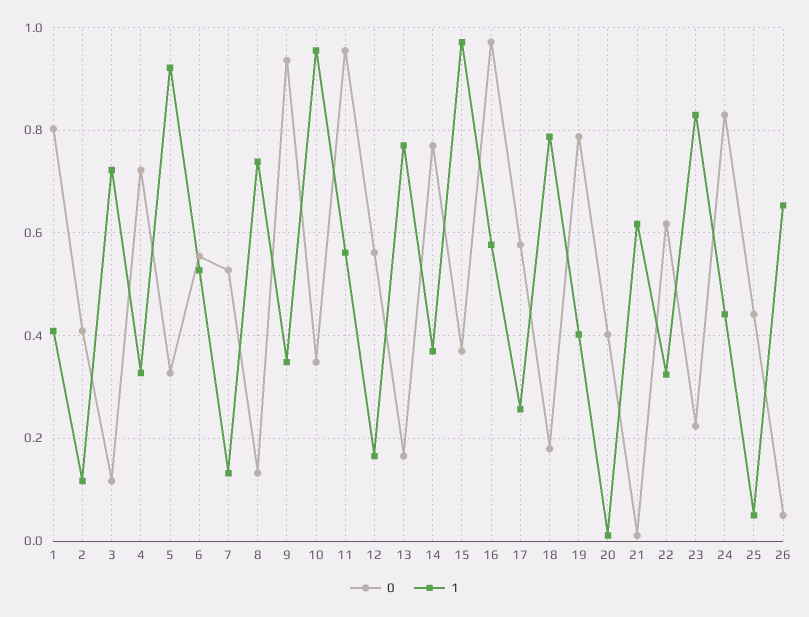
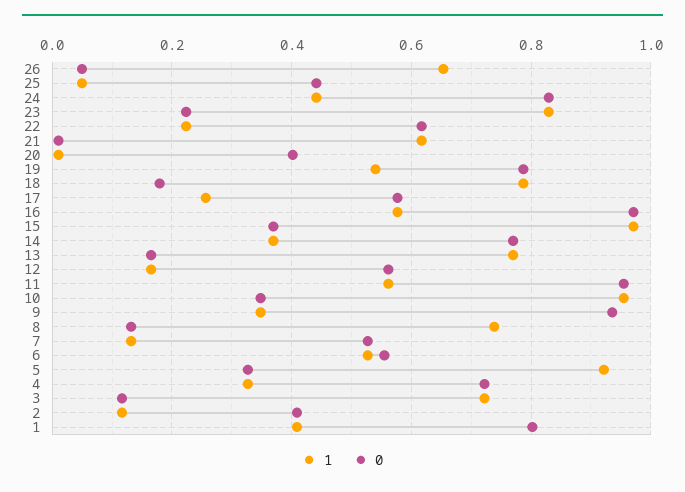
  {
    "0": {
      "1": 0.8,
      "2": 0.4,
      "3": 0.12,
      "4": 0.72,
      "5": 0.32,
      "6": 0.56,
      "7": 0.52,
      "8": 0.14,
      "9": 0.94,
      "10": 0.34,
      "11": 0.96,
      "12": 0.56,
      "13": 0.16,
      "14": 0.78,
      "15": 0.36,
      "16": 0.98,
      "17": 0.58,
      "18": 0.18,
      "19": 0.78,
      "20": 0.4,
      "21": 0.02,
      "22": 0.62,
      "23": 0.22,
      "24": 0.82,
      "25": 0.44,
      "26": 0.04
    },
    "1": {
      "1": 0.4,
      "2": 0.12,
      "3": 0.72,
      "4": 0.32,
      "5": 0.92,
      "6": 0.52,
      "7": 0.14,
      "8": 0.74,
      "9": 0.34,
      "10": 0.96,
      "11": 0.56,
      "12": 0.16,
      "13": 0.78,
      "14": 0.36,
      "15": 0.98,
      "16": 0.58,
      "17": 0.26,
      "18": 0.78,
-     "19": 0.4,
+     "19": 0.54,
      "20": 0.02,
      "21": 0.62,
-     "22": 0.32,
+     "22": 0.22,
      "23": 0.82,
      "24": 0.44,
      "25": 0.04,
      "26": 0.66
    }
  }

